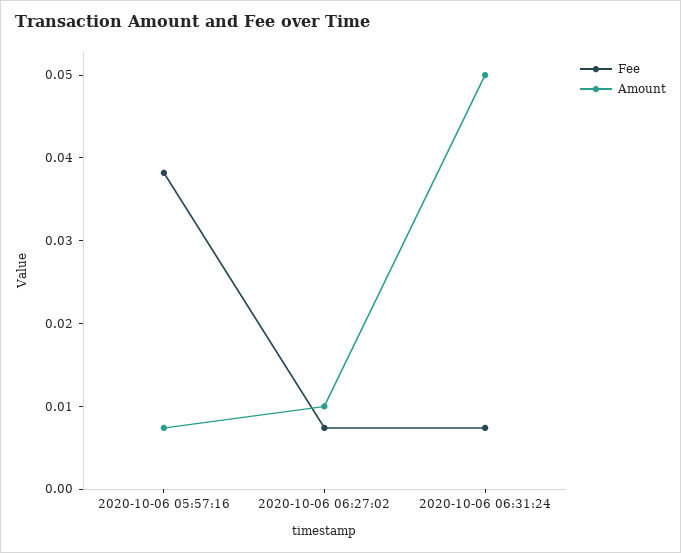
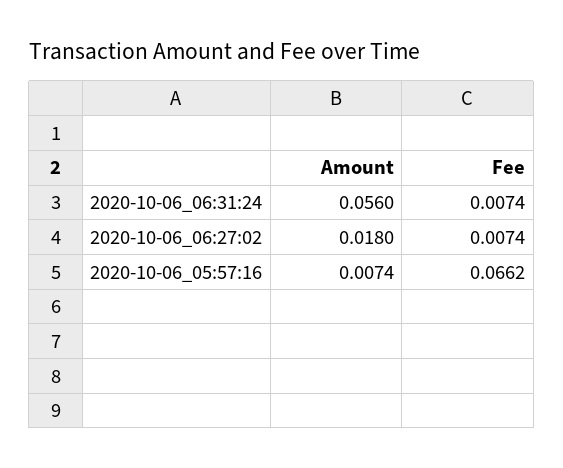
  {
    "Fee": {
-     "2020-10-06 05:57:16": 0.038,
+     "2020-10-06 05:57:16": 0.0662,
      "2020-10-06 06:27:02": 0.0074,
      "2020-10-06 06:31:24": 0.0074
    },
    "Amount": {
      "2020-10-06 05:57:16": 0.0074,
-     "2020-10-06 06:27:02": 0.01,
+     "2020-10-06 06:27:02": 0.018,
-     "2020-10-06 06:31:24": 0.05
+     "2020-10-06 06:31:24": 0.056
    }
  }

